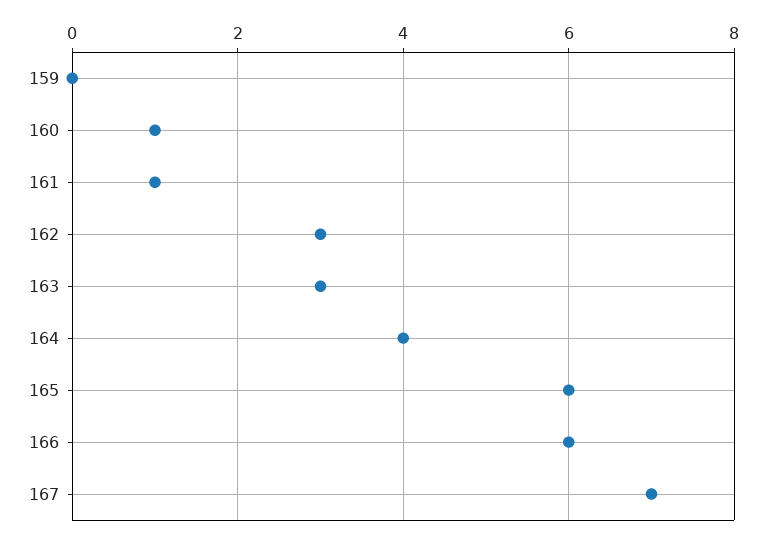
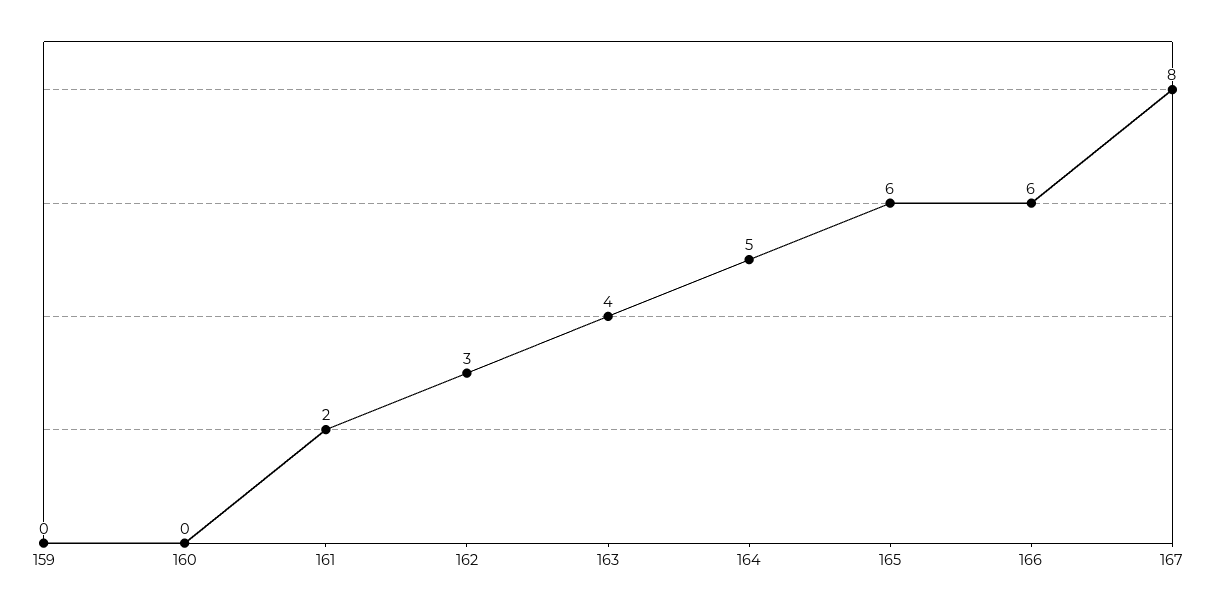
  {
    "159": 0,
-   "160": 1,
+   "160": 0,
-   "161": 1,
+   "161": 2,
    "162": 3,
-   "163": 3,
+   "163": 4,
-   "164": 4,
+   "164": 5,
    "165": 6,
    "166": 6,
-   "167": 7
+   "167": 8
  }

